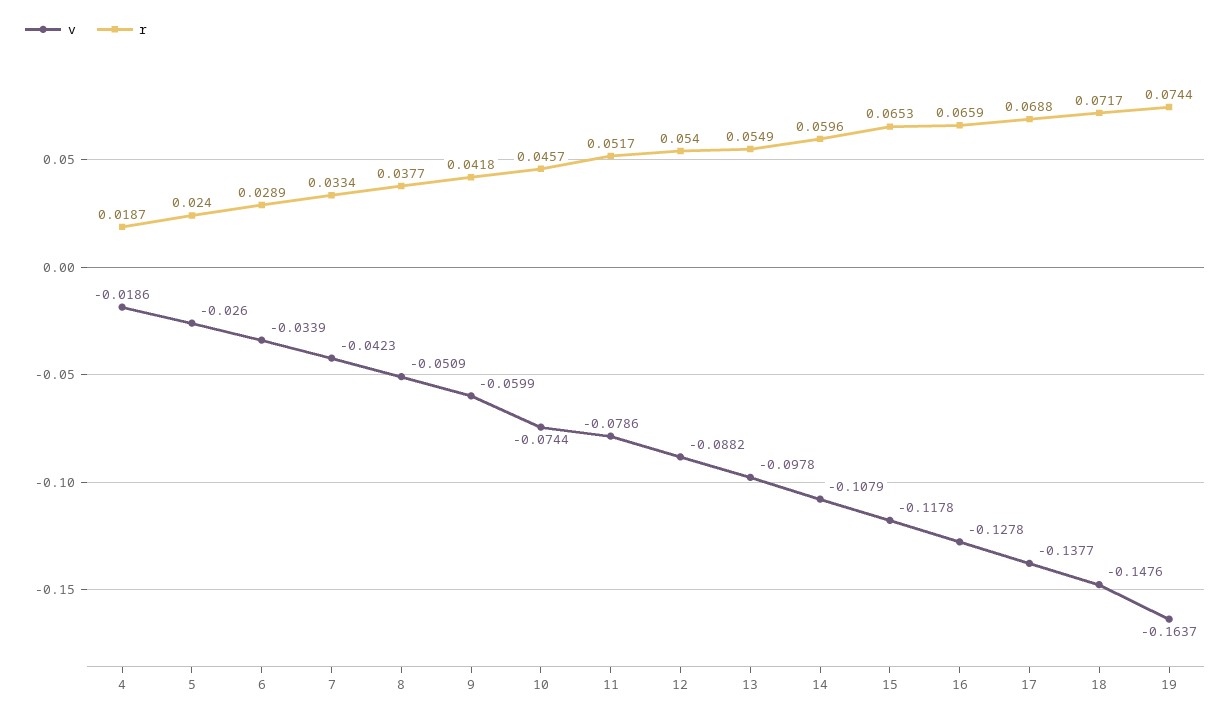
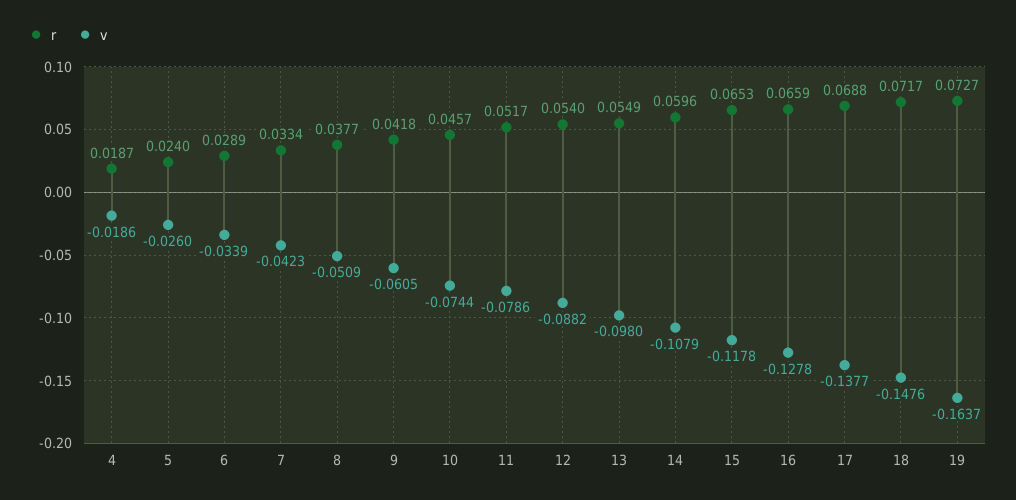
  {
    "v": {
      "4": -0.0186,
      "5": -0.026,
      "6": -0.0339,
      "7": -0.0423,
      "8": -0.0509,
-     "9": -0.0599,
+     "9": -0.0605,
      "10": -0.0744,
      "11": -0.0786,
      "12": -0.0882,
-     "13": -0.0978,
+     "13": -0.098,
      "14": -0.1079,
      "15": -0.1178,
      "16": -0.1278,
      "17": -0.1377,
      "18": -0.1476,
      "19": -0.1637
    },
    "r": {
      "4": 0.0187,
      "5": 0.024,
      "6": 0.0289,
      "7": 0.0334,
      "8": 0.0377,
      "9": 0.0418,
      "10": 0.0457,
      "11": 0.0517,
      "12": 0.054,
      "13": 0.0549,
      "14": 0.0596,
      "15": 0.0653,
      "16": 0.0659,
      "17": 0.0688,
      "18": 0.0717,
-     "19": 0.0744
+     "19": 0.0727
    }
  }

